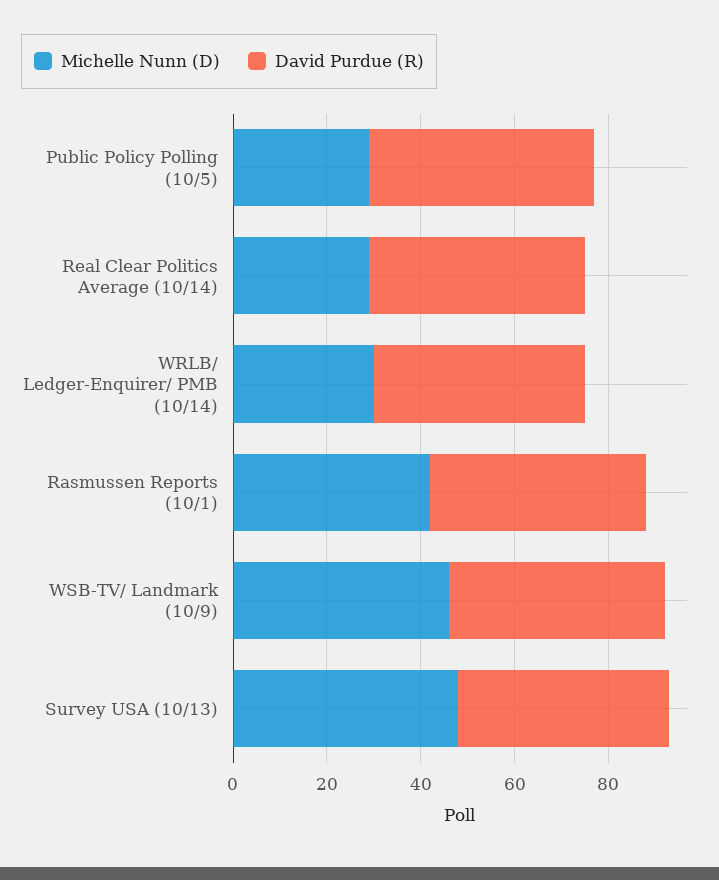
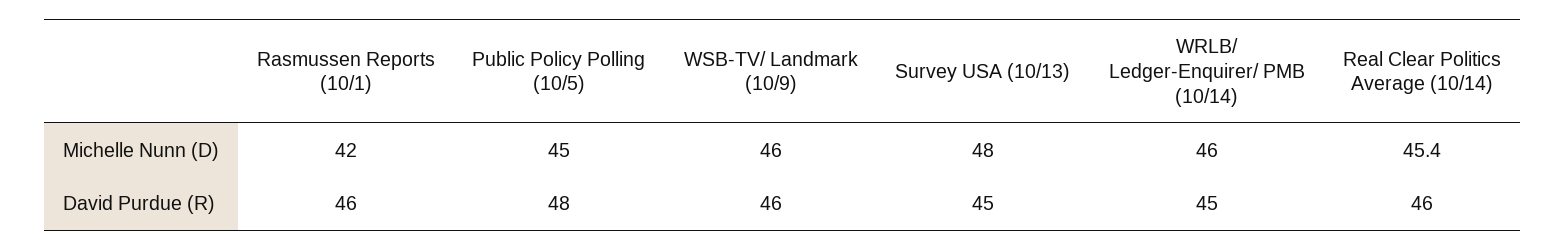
  {
    "Michelle Nunn (D)": {
-     "Public Policy Polling (10/5)": 30,
+     "Public Policy Polling (10/5)": 45,
-     "Real Clear Politics Average (10/14)": 30,
+     "Real Clear Politics Average (10/14)": 45.4,
-     "WRLB/ Ledger-Enquirer/ PMB (10/14)": 30,
+     "WRLB/ Ledger-Enquirer/ PMB (10/14)": 46,
      "Rasmussen Reports (10/1)": 42,
      "WSB-TV/ Landmark (10/9)": 46,
      "Survey USA (10/13)": 48
    },
    "David Purdue (R)": {
      "Public Policy Polling (10/5)": 48,
      "Real Clear Politics Average (10/14)": 46,
      "WRLB/ Ledger-Enquirer/ PMB (10/14)": 45,
      "Rasmussen Reports (10/1)": 46,
      "WSB-TV/ Landmark (10/9)": 46,
      "Survey USA (10/13)": 45
    }
  }

